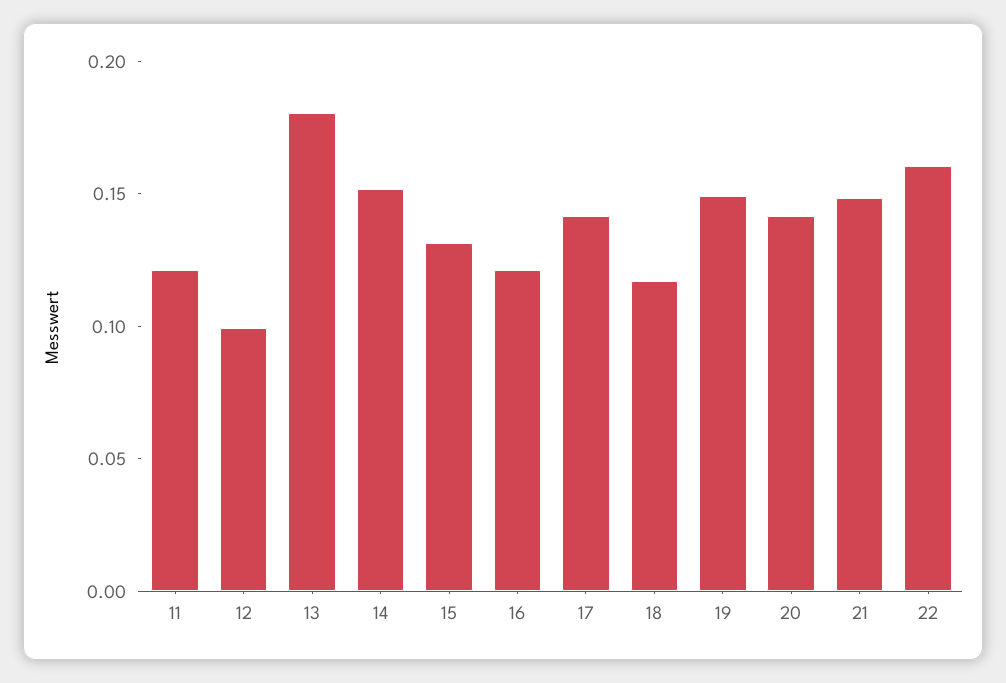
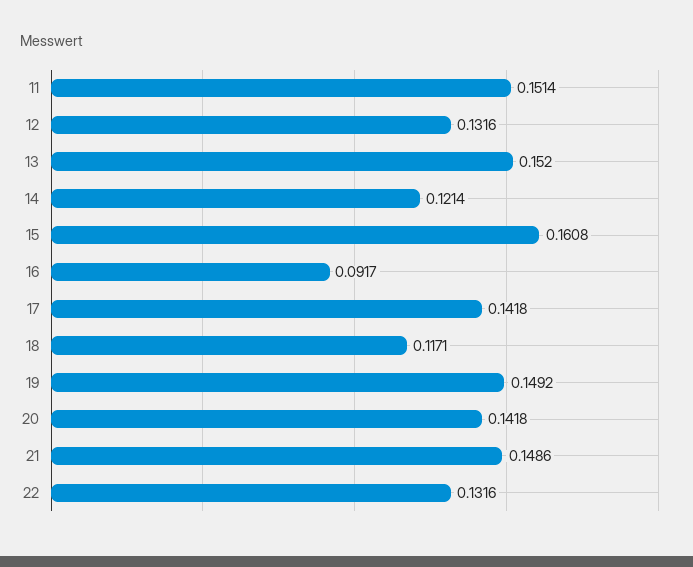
  {
-   "11": 0.12,
+   "11": 0.1514,
-   "12": 0.1,
+   "12": 0.1316,
-   "13": 0.18,
+   "13": 0.152,
-   "14": 0.15,
+   "14": 0.1214,
-   "15": 0.13,
+   "15": 0.1608,
-   "16": 0.12,
+   "16": 0.0917,
    "17": 0.1418,
    "18": 0.1171,
    "19": 0.1492,
    "20": 0.1418,
    "21": 0.1486,
-   "22": 0.16
+   "22": 0.1316
  }

